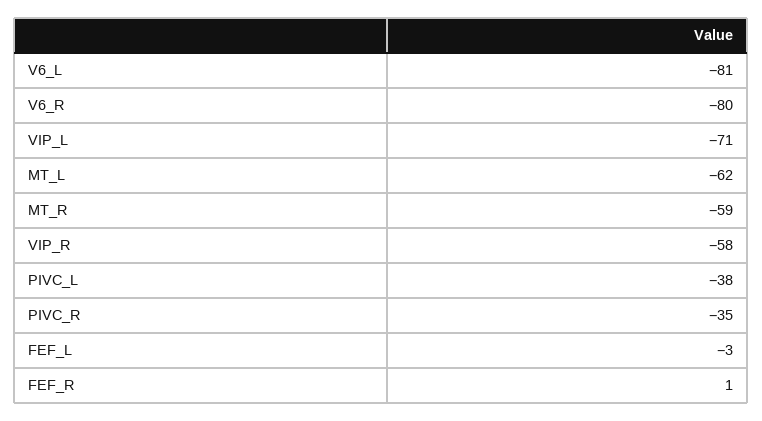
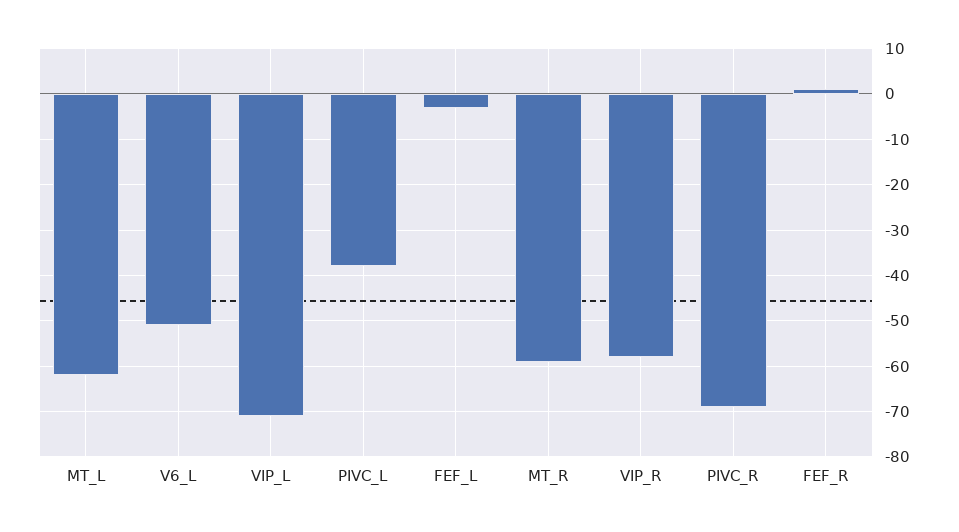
  {
-   "V6_L": -81,
+   "V6_L": -50,
-   "V6_R": -80,
    "VIP_L": -71,
    "MT_L": -62,
    "MT_R": -59,
    "VIP_R": -58,
    "PIVC_L": -38,
-   "PIVC_R": -35,
+   "PIVC_R": -70,
    "FEF_L": -3,
    "FEF_R": 1
  }

